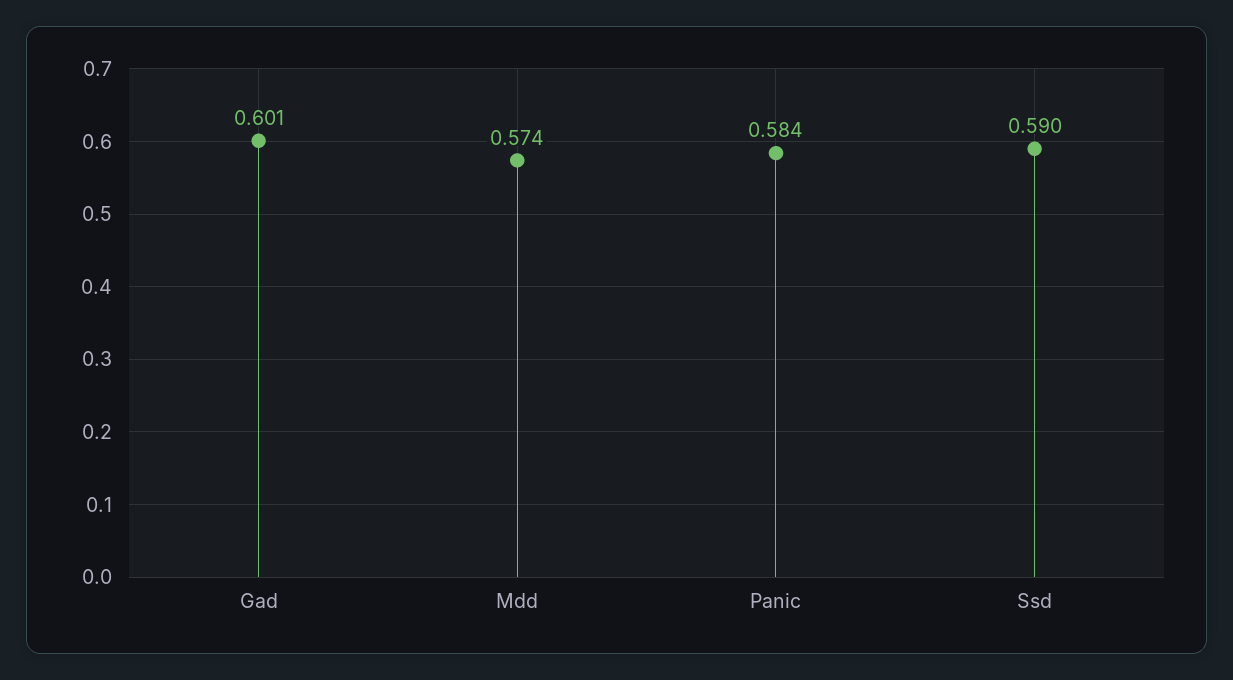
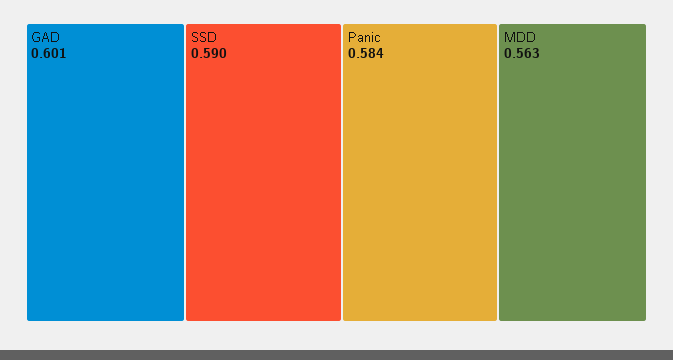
  {
    "Gad": 0.601,
-   "Mdd": 0.574,
+   "Mdd": 0.563,
    "Panic": 0.584,
    "Ssd": 0.59
  }

